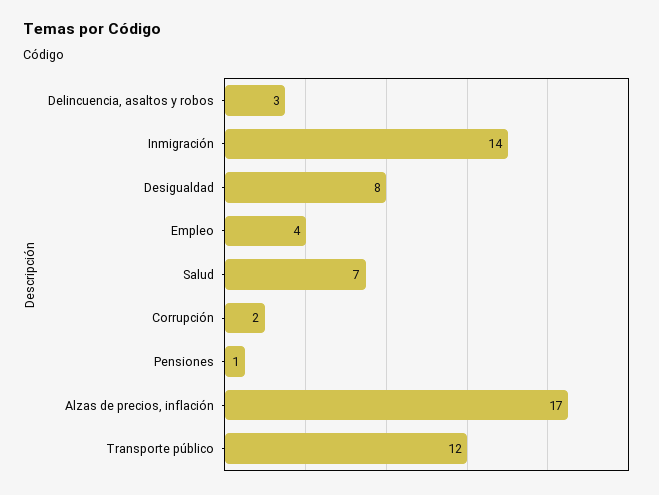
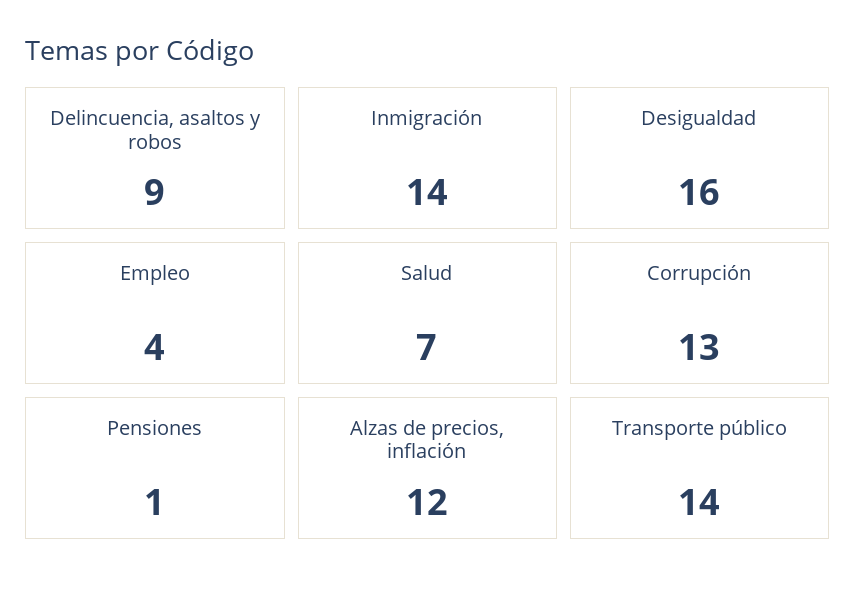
  {
-   "Delincuencia, asaltos y robos": 3,
+   "Delincuencia, asaltos y robos": 9,
    "Inmigración": 14,
-   "Desigualdad": 8,
+   "Desigualdad": 16,
    "Empleo": 4,
    "Salud": 7,
-   "Corrupción": 2,
+   "Corrupción": 13,
    "Pensiones": 1,
-   "Alzas de precios, inflación": 17,
+   "Alzas de precios, inflación": 12,
-   "Transporte público": 12
+   "Transporte público": 14
  }

